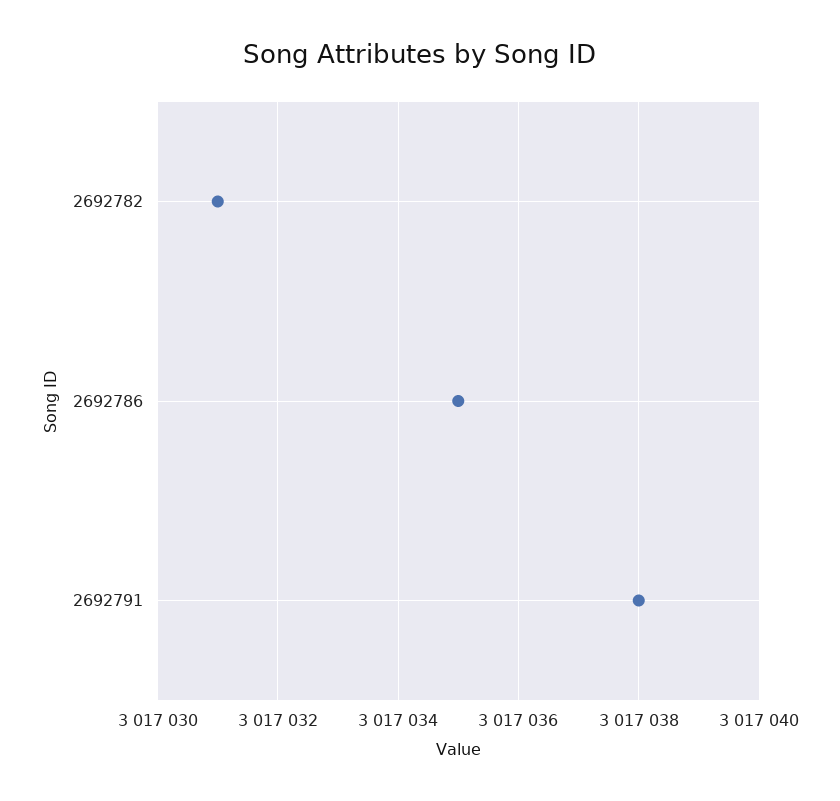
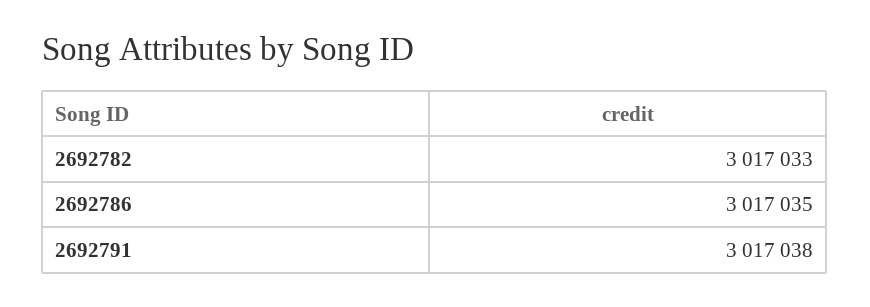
  {
-   "2692782": 3017031,
+   "2692782": 3017033,
    "2692786": 3017035,
    "2692791": 3017038
  }

